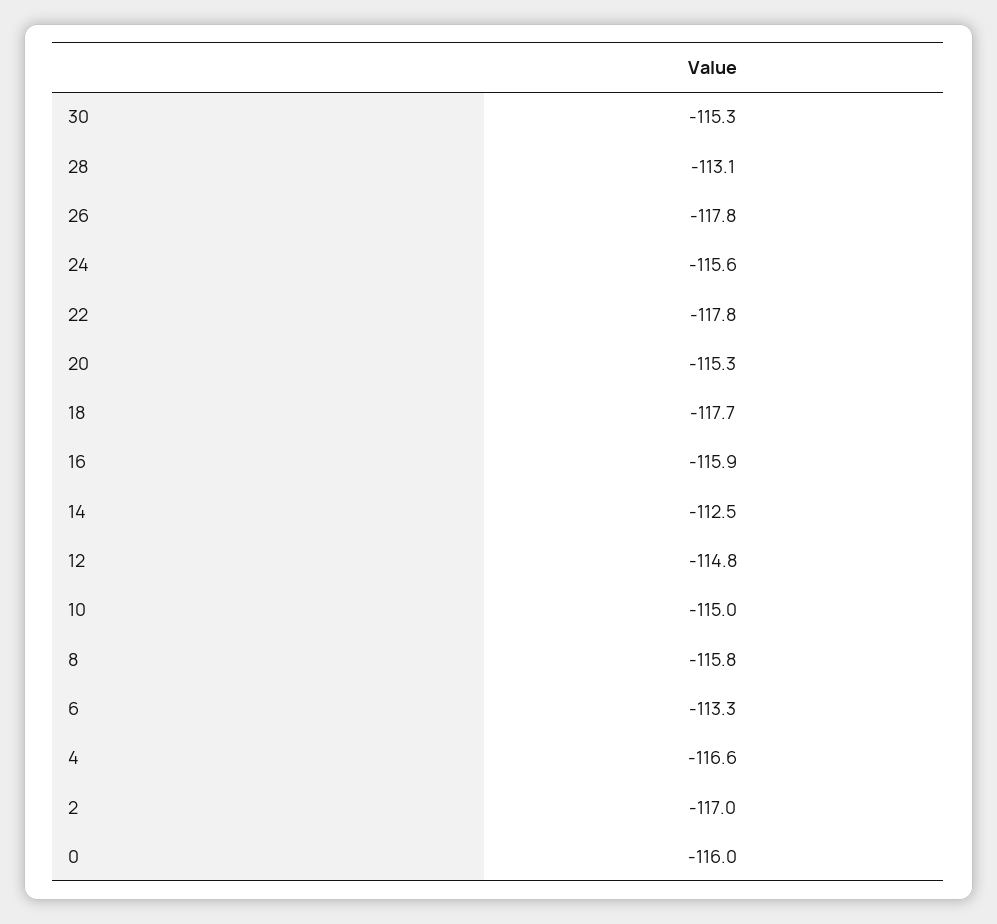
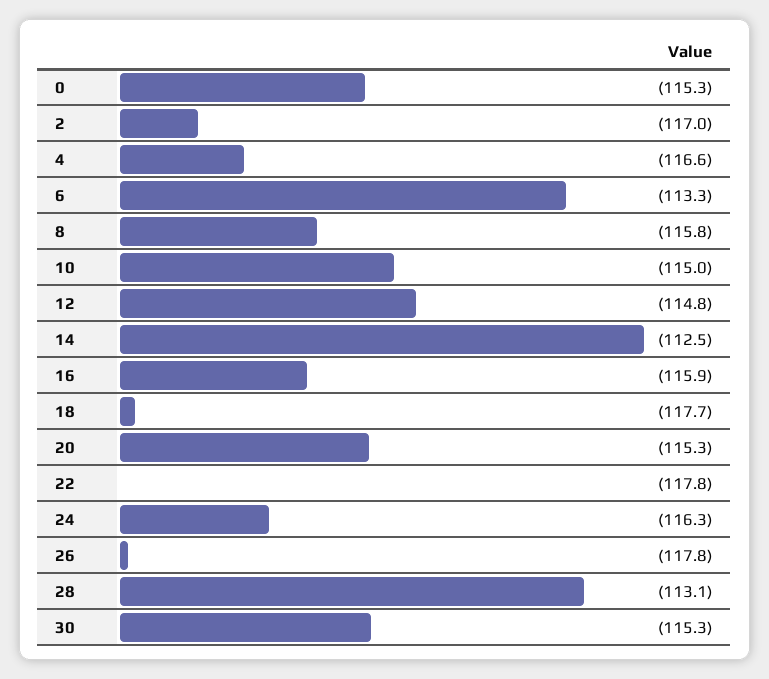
  {
    "30": -115.3,
    "28": -113.1,
    "26": -117.8,
-   "24": -115.6,
+   "24": -116.3,
    "22": -117.8,
    "20": -115.3,
    "18": -117.7,
    "16": -115.9,
    "14": -112.5,
    "12": -114.8,
    "10": -115,
    "8": -115.8,
    "6": -113.3,
    "4": -116.6,
    "2": -117,
-   "0": -116
+   "0": -115.3
  }

